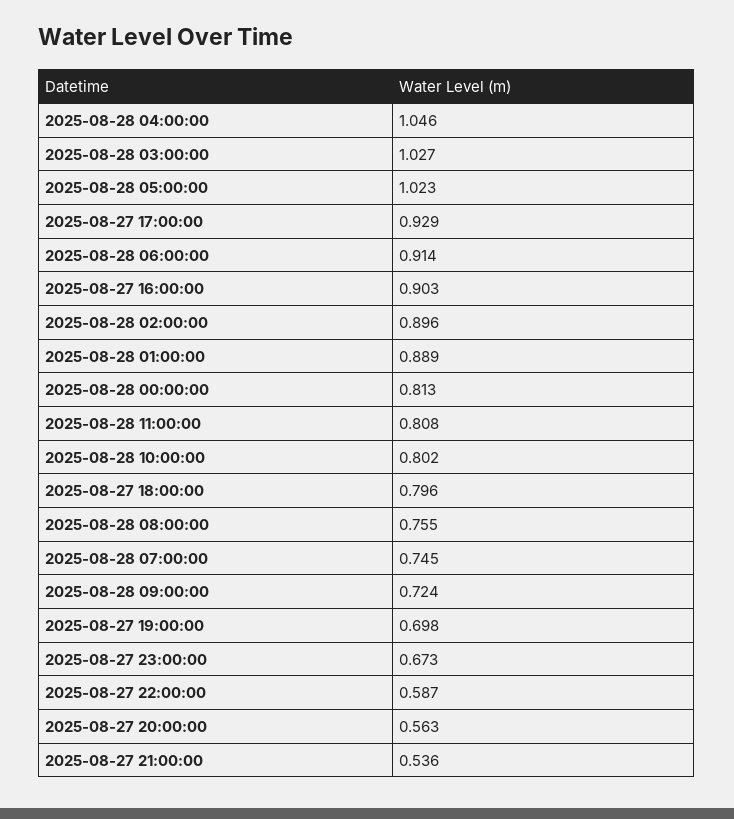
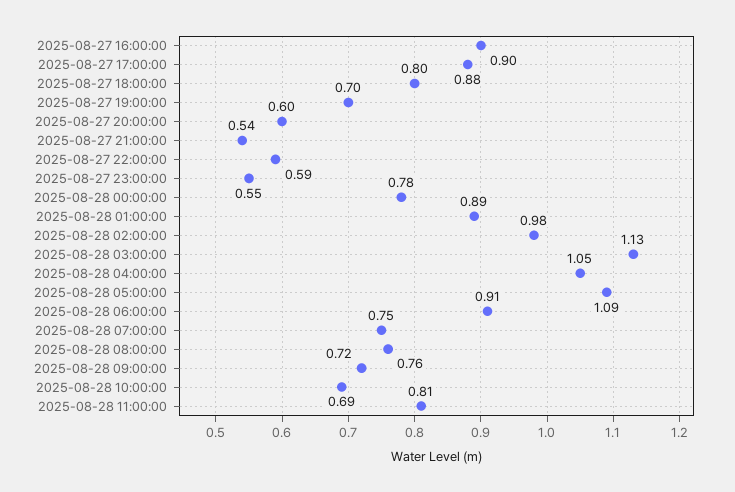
  {
    "2025-08-28 04:00:00": 1.046,
-   "2025-08-28 03:00:00": 1.027,
+   "2025-08-28 03:00:00": 1.13,
-   "2025-08-28 05:00:00": 1.023,
+   "2025-08-28 05:00:00": 1.09,
-   "2025-08-27 17:00:00": 0.929,
+   "2025-08-27 17:00:00": 0.88,
    "2025-08-28 06:00:00": 0.914,
    "2025-08-27 16:00:00": 0.903,
-   "2025-08-28 02:00:00": 0.896,
+   "2025-08-28 02:00:00": 0.98,
    "2025-08-28 01:00:00": 0.889,
-   "2025-08-28 00:00:00": 0.813,
+   "2025-08-28 00:00:00": 0.78,
    "2025-08-28 11:00:00": 0.808,
-   "2025-08-28 10:00:00": 0.802,
+   "2025-08-28 10:00:00": 0.69,
    "2025-08-27 18:00:00": 0.796,
    "2025-08-28 08:00:00": 0.755,
    "2025-08-28 07:00:00": 0.745,
    "2025-08-28 09:00:00": 0.724,
    "2025-08-27 19:00:00": 0.698,
-   "2025-08-27 23:00:00": 0.673,
+   "2025-08-27 23:00:00": 0.55,
    "2025-08-27 22:00:00": 0.587,
-   "2025-08-27 20:00:00": 0.563,
+   "2025-08-27 20:00:00": 0.6,
    "2025-08-27 21:00:00": 0.536
  }

